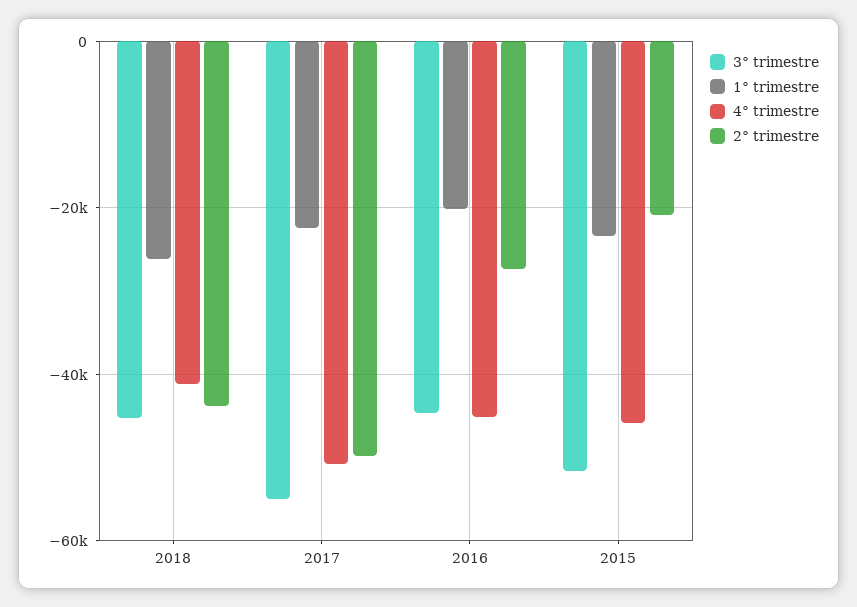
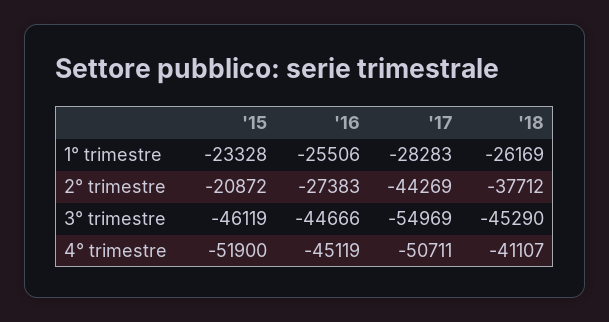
  {
    "3° trimestre": {
      "2018": -45290,
      "2017": -54969,
      "2016": -44666,
-     "2015": -52000
+     "2015": -46119
    },
    "1° trimestre": {
      "2018": -26169,
-     "2017": -22000,
+     "2017": -28283,
-     "2016": -20000,
+     "2016": -25506,
      "2015": -23328
    },
    "4° trimestre": {
      "2018": -41107,
      "2017": -50711,
      "2016": -45119,
-     "2015": -46000
+     "2015": -51900
    },
    "2° trimestre": {
-     "2018": -44000,
+     "2018": -37712,
-     "2017": -50000,
+     "2017": -44269,
      "2016": -27383,
      "2015": -20872
    }
  }

